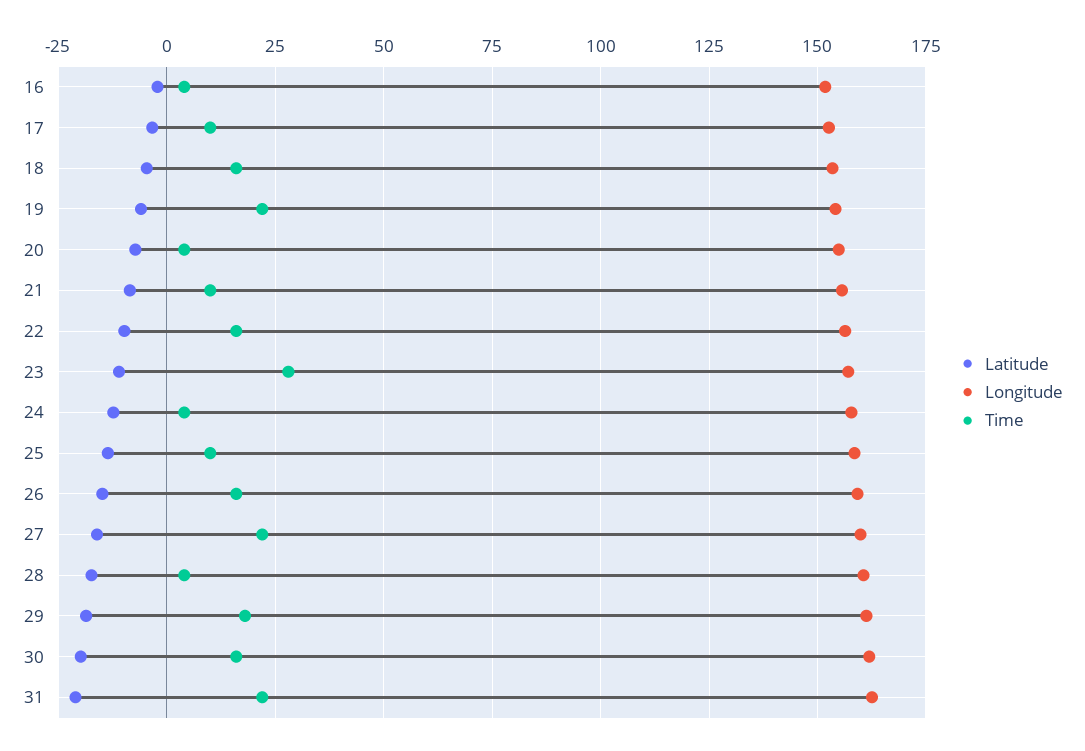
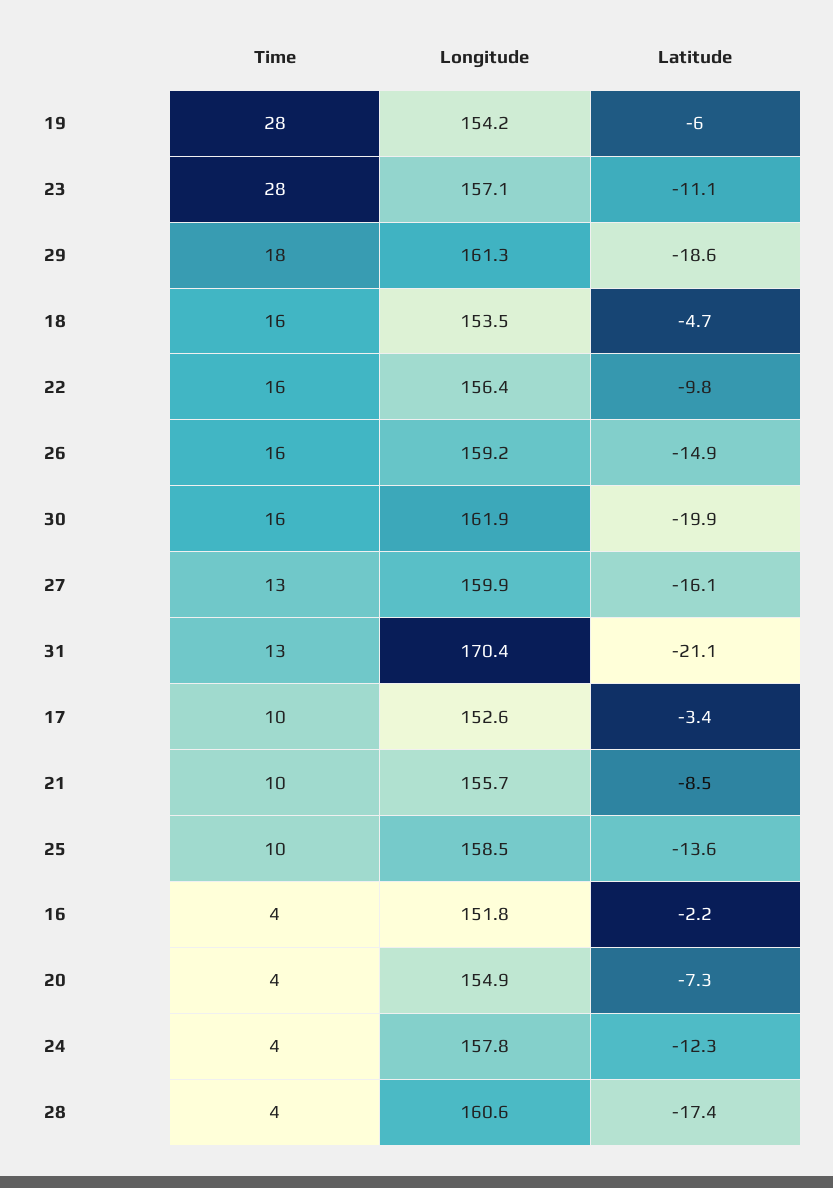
  {
    "Latitude": {
      "16": -2.2,
      "17": -3.4,
      "18": -4.7,
      "19": -6,
      "20": -7.3,
      "21": -8.5,
      "22": -9.8,
      "23": -11.1,
      "24": -12.3,
      "25": -13.6,
      "26": -14.9,
      "27": -16.1,
      "28": -17.4,
      "29": -18.6,
      "30": -19.9,
      "31": -21.1
    },
    "Longitude": {
      "16": 151.8,
      "17": 152.6,
      "18": 153.5,
      "19": 154.2,
      "20": 154.9,
      "21": 155.7,
      "22": 156.4,
      "23": 157.1,
      "24": 157.8,
      "25": 158.5,
      "26": 159.2,
      "27": 159.9,
      "28": 160.6,
      "29": 161.3,
      "30": 161.9,
-     "31": 162.5
+     "31": 170.4
    },
    "Time": {
      "16": 4,
      "17": 10,
      "18": 16,
-     "19": 22.5,
+     "19": 28,
      "20": 4,
      "21": 10,
      "22": 16,
      "23": 28,
      "24": 4,
      "25": 10,
      "26": 16,
-     "27": 22.5,
+     "27": 13,
      "28": 4,
      "29": 18,
      "30": 16,
-     "31": 22.5
+     "31": 13
    }
  }

